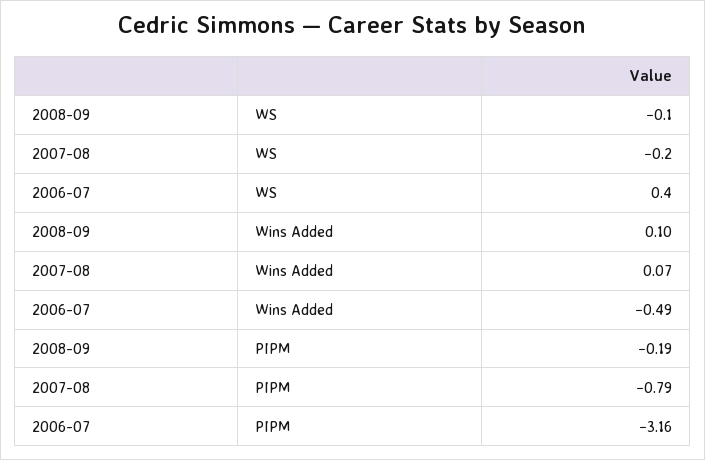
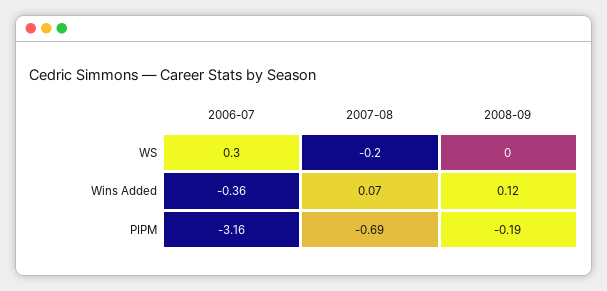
  {
    "2008-09": {
-     "WS": -0.1,
+     "WS": 0,
-     "Wins Added": 0.1,
+     "Wins Added": 0.12,
      "PIPM": -0.19
    },
    "2007-08": {
      "WS": -0.2,
      "Wins Added": 0.07,
-     "PIPM": -0.79
+     "PIPM": -0.69
    },
    "2006-07": {
-     "WS": 0.4,
+     "WS": 0.3,
-     "Wins Added": -0.49,
+     "Wins Added": -0.36,
      "PIPM": -3.16
    }
  }

